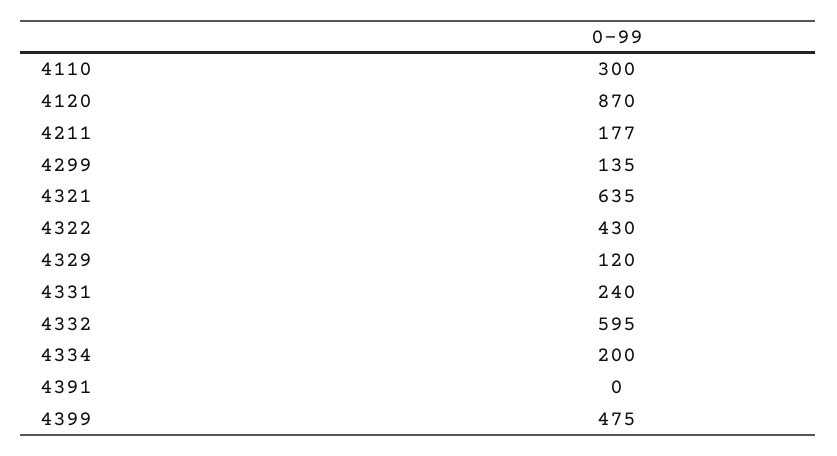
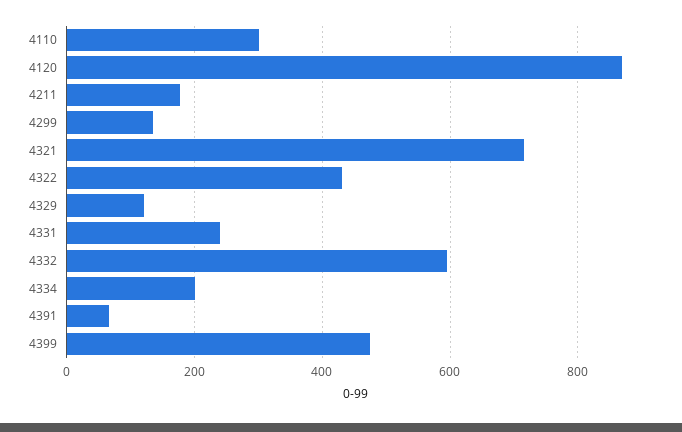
  {
    "4110": 300,
    "4120": 870,
    "4211": 177,
    "4299": 135,
-   "4321": 635,
+   "4321": 720,
    "4322": 430,
    "4329": 120,
    "4331": 240,
    "4332": 595,
    "4334": 200,
-   "4391": 0,
+   "4391": 60,
    "4399": 475
  }

